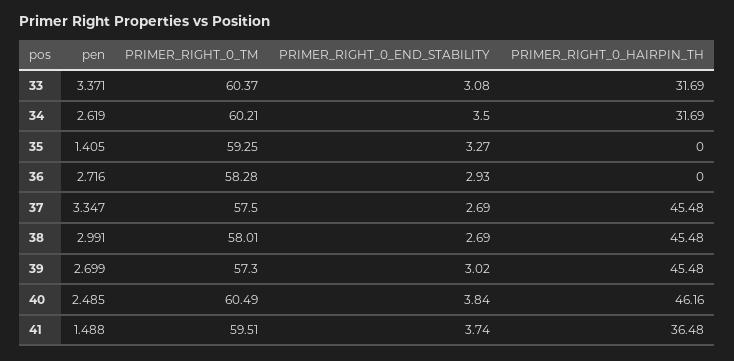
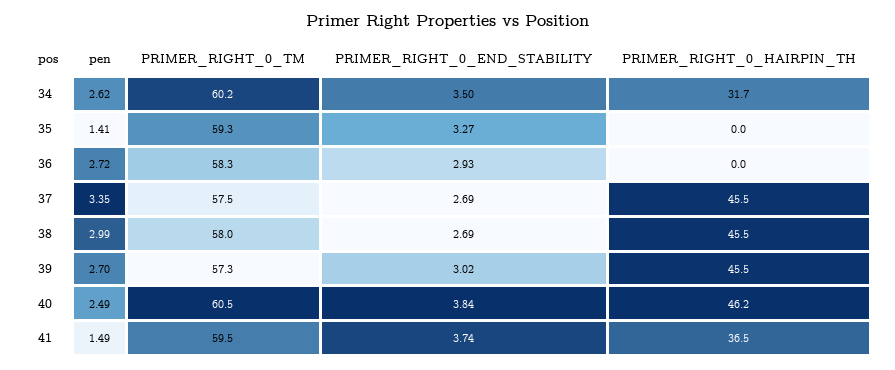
  {
    "pen": {
-     "33": 3.371,
      "34": 2.619,
      "35": 1.405,
      "36": 2.716,
      "37": 3.347,
      "38": 2.991,
      "39": 2.699,
      "40": 2.485,
      "41": 1.488
    },
    "PRIMER_RIGHT_0_TM": {
-     "33": 60.37,
      "34": 60.21,
      "35": 59.25,
      "36": 58.28,
      "37": 57.5,
      "38": 58.01,
      "39": 57.3,
      "40": 60.49,
      "41": 59.51
    },
    "PRIMER_RIGHT_0_END_STABILITY": {
-     "33": 3.08,
      "34": 3.5,
      "35": 3.27,
      "36": 2.93,
      "37": 2.69,
      "38": 2.69,
      "39": 3.02,
      "40": 3.84,
      "41": 3.74
    },
    "PRIMER_RIGHT_0_HAIRPIN_TH": {
-     "33": 31.69,
      "34": 31.69,
      "35": 0,
      "36": 0,
      "37": 45.48,
      "38": 45.48,
      "39": 45.48,
      "40": 46.16,
      "41": 36.48
    }
  }

